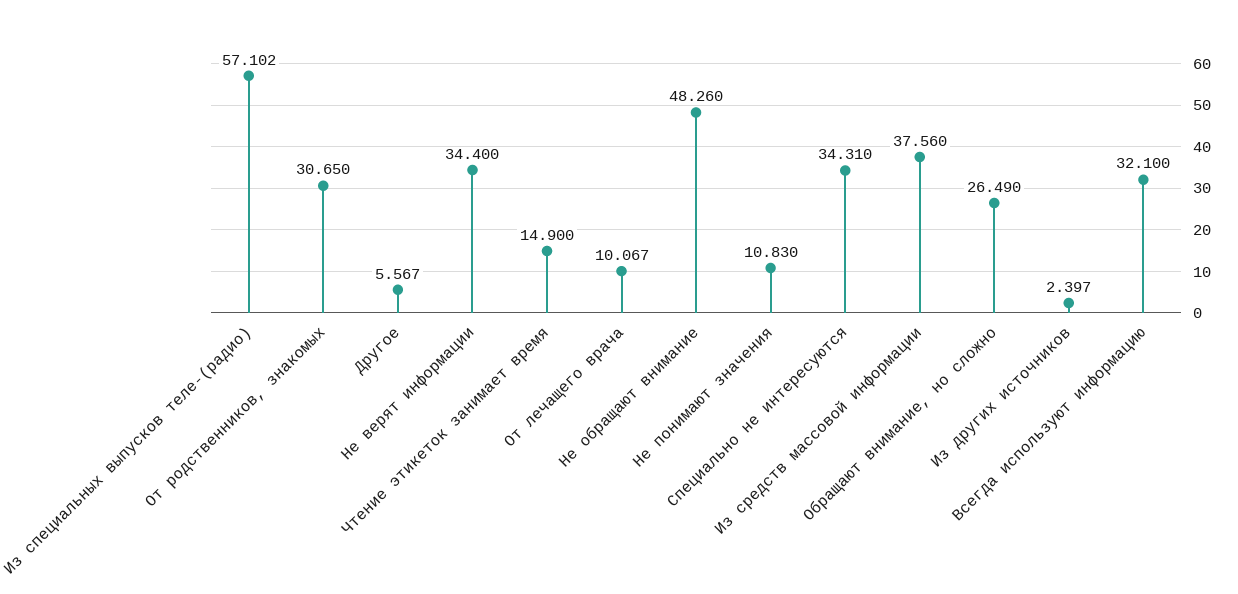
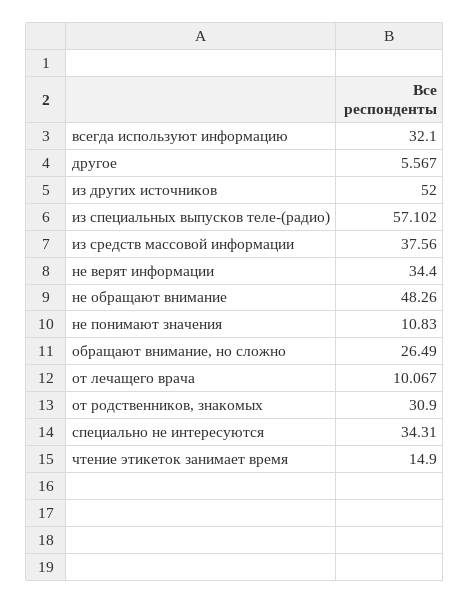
  {
    "Из специальных выпусков теле-(радио)": 57.102,
-   "От родственников, знакомых": 30.65,
+   "От родственников, знакомых": 30.9,
    "Другое": 5.567,
    "Не верят информации": 34.4,
    "Чтение этикеток занимает время": 14.9,
    "От лечащего врача": 10.067,
    "Не обращают внимание": 48.26,
    "Не понимают значения": 10.83,
    "Специально не интересуются": 34.31,
    "Из средств массовой информации": 37.56,
    "Обращают внимание, но сложно": 26.49,
-   "Из других источников": 2.397,
+   "Из других источников": 52,
    "Всегда используют информацию": 32.1
  }

